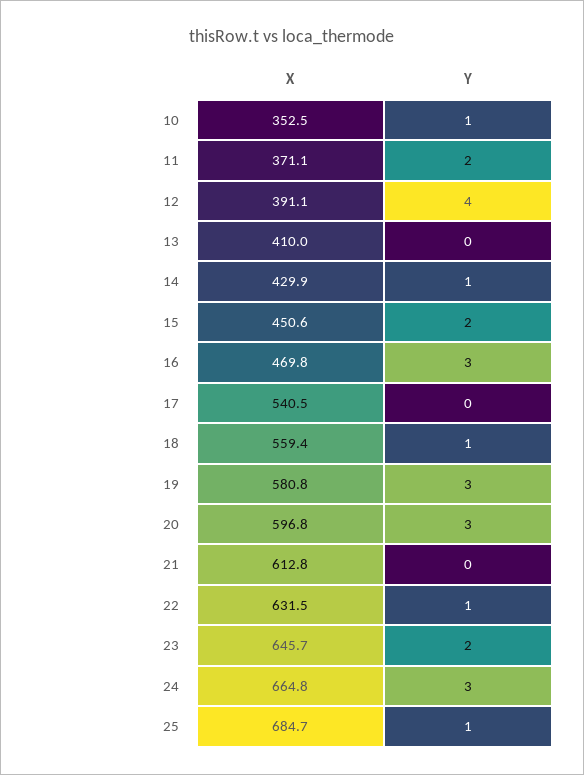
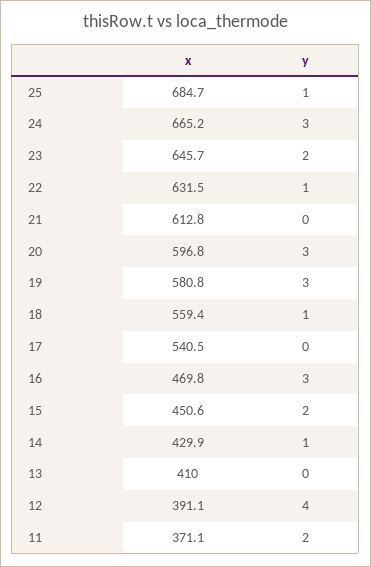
  {
    "X": {
-     "10": 352.5,
      "11": 371.1,
      "12": 391.1,
      "13": 410,
      "14": 429.9,
      "15": 450.6,
      "16": 469.8,
      "17": 540.5,
      "18": 559.4,
      "19": 580.8,
      "20": 596.8,
      "21": 612.8,
      "22": 631.5,
      "23": 645.7,
-     "24": 664.8,
+     "24": 665.2,
      "25": 684.7
    },
    "Y": {
-     "10": 1,
      "11": 2,
      "12": 4,
      "13": 0,
      "14": 1,
      "15": 2,
      "16": 3,
      "17": 0,
      "18": 1,
      "19": 3,
      "20": 3,
      "21": 0,
      "22": 1,
      "23": 2,
      "24": 3,
      "25": 1
    }
  }

